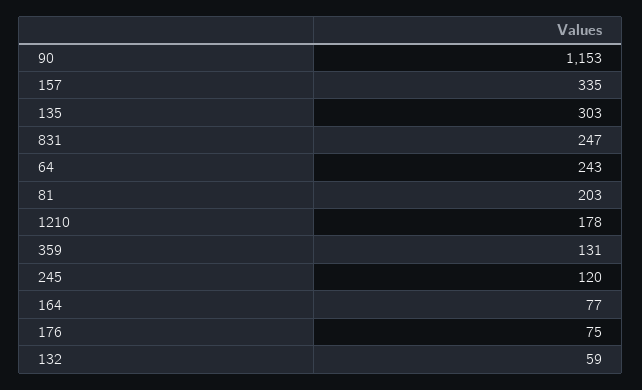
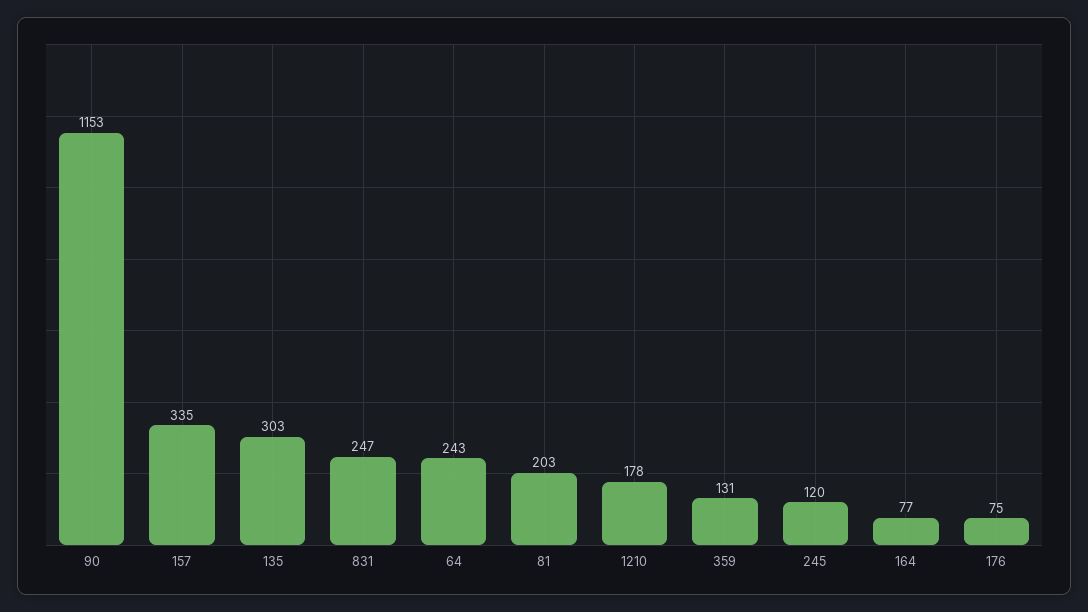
  {
    "90": 1153,
    "157": 335,
    "135": 303,
    "831": 247,
    "64": 243,
    "81": 203,
    "1210": 178,
    "359": 131,
    "245": 120,
    "164": 77,
-   "176": 75,
+   "176": 75
-   "132": 59
  }

